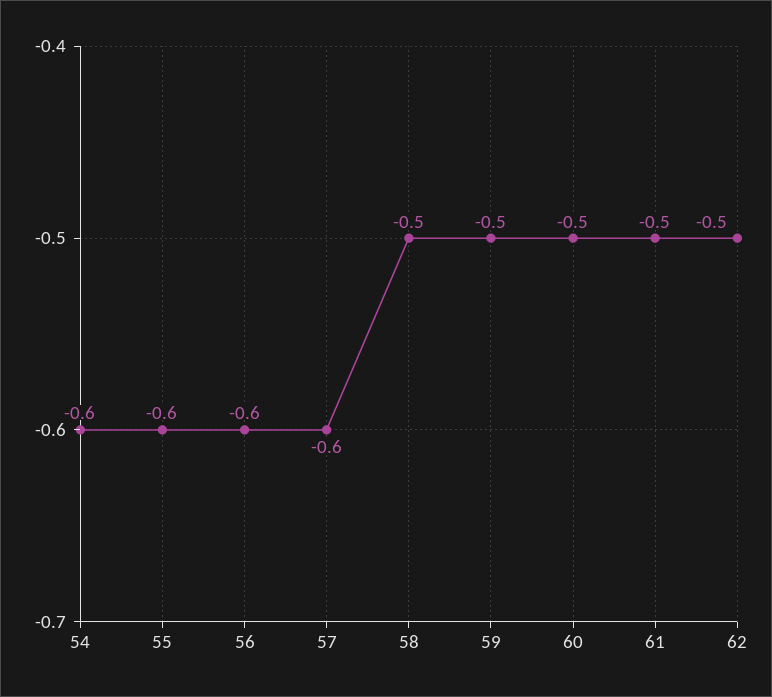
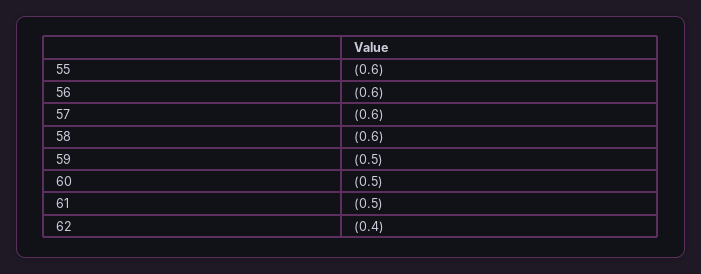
  {
-   "54": -0.6,
    "55": -0.6,
    "56": -0.6,
    "57": -0.6,
-   "58": -0.5,
+   "58": -0.6,
    "59": -0.5,
    "60": -0.5,
    "61": -0.5,
-   "62": -0.5
+   "62": -0.4
  }

